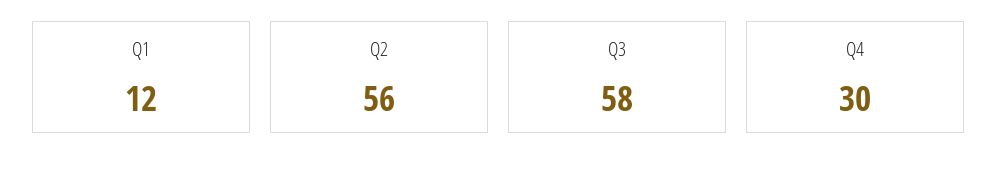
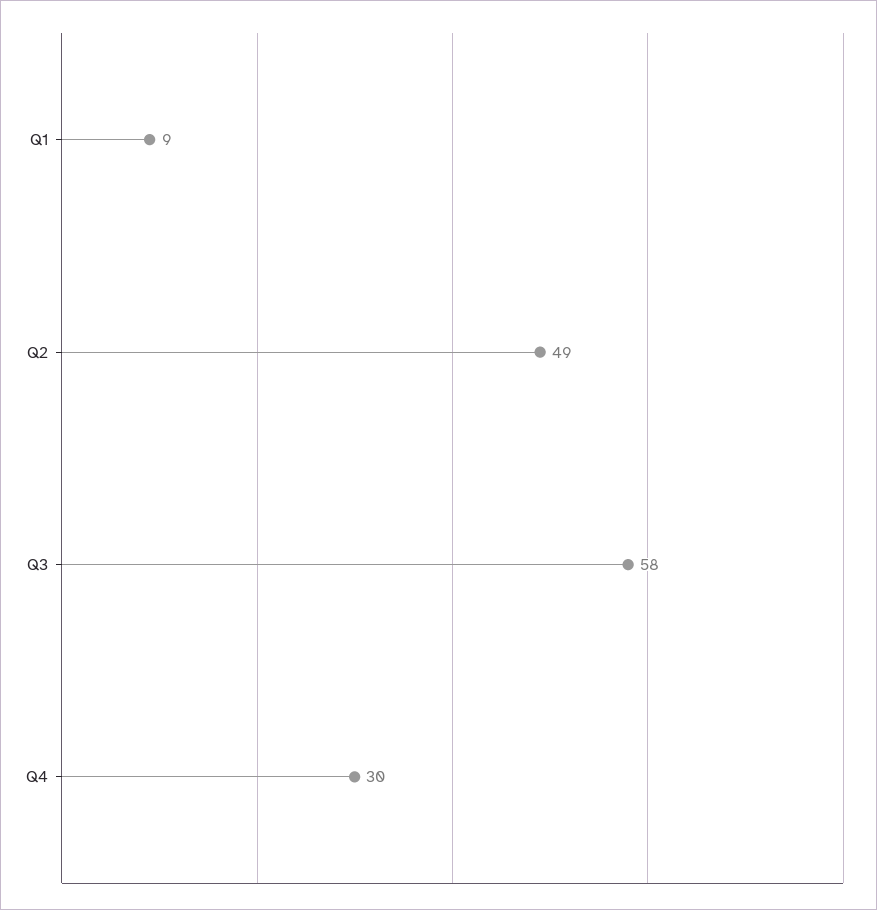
  {
-   "Q1": 12,
+   "Q1": 9,
-   "Q2": 56,
+   "Q2": 49,
    "Q3": 58,
    "Q4": 30
  }

